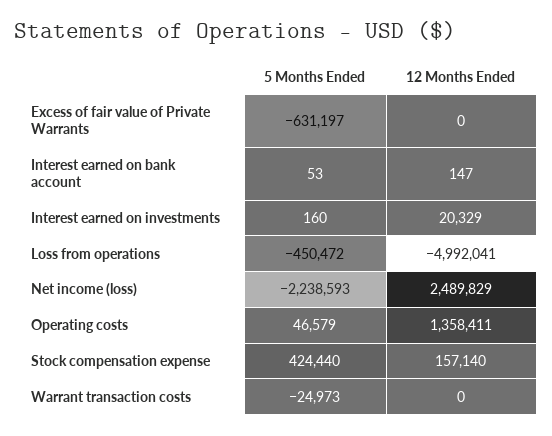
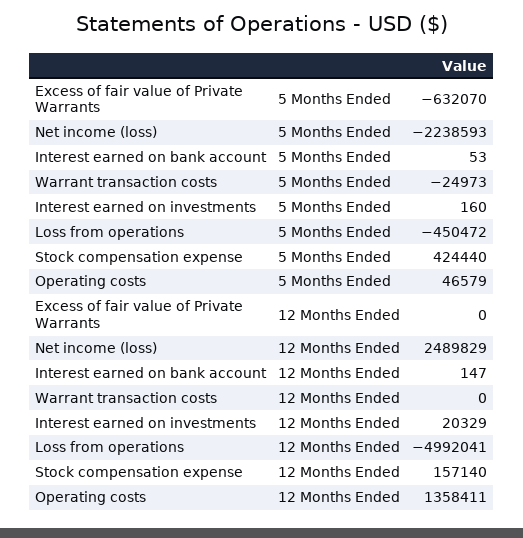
  {
    "5 Months Ended": {
-     "Excess of fair value of Private Warrants": -631197,
+     "Excess of fair value of Private Warrants": -632070,
      "Interest earned on bank account": 53,
      "Interest earned on investments": 160,
      "Loss from operations": -450472,
      "Net income (loss)": -2238593,
      "Operating costs": 46579,
      "Stock compensation expense": 424440,
      "Warrant transaction costs": -24973
    },
    "12 Months Ended": {
      "Excess of fair value of Private Warrants": 0,
      "Interest earned on bank account": 147,
      "Interest earned on investments": 20329,
      "Loss from operations": -4992041,
      "Net income (loss)": 2489829,
      "Operating costs": 1358411,
      "Stock compensation expense": 157140,
      "Warrant transaction costs": 0
    }
  }

